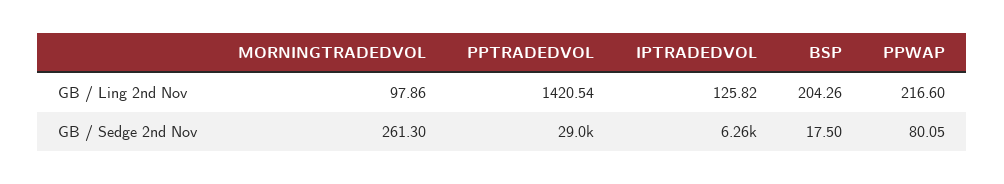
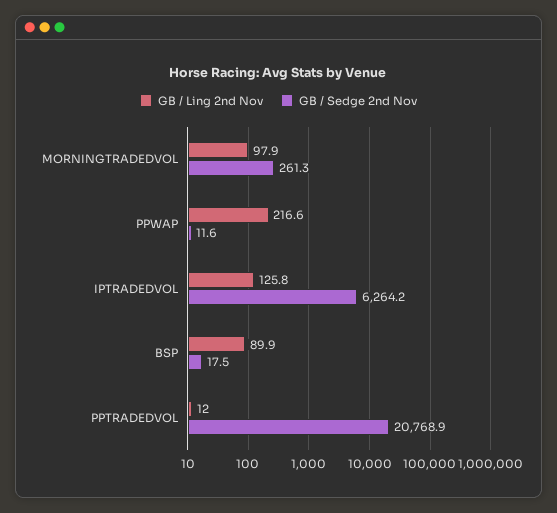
  {
    "GB / Ling 2nd Nov": {
      "MORNINGTRADEDVOL": 97.86,
-     "PPTRADEDVOL": 1420.54,
+     "PPTRADEDVOL": 12,
      "IPTRADEDVOL": 125.82,
-     "BSP": 204.26,
+     "BSP": 89.9,
      "PPWAP": 216.6
    },
    "GB / Sedge 2nd Nov": {
      "MORNINGTRADEDVOL": 261.3,
-     "PPTRADEDVOL": 29000,
+     "PPTRADEDVOL": 20768.9,
      "IPTRADEDVOL": 6264.2,
      "BSP": 17.5,
-     "PPWAP": 80.05
+     "PPWAP": 11.6
    }
  }

